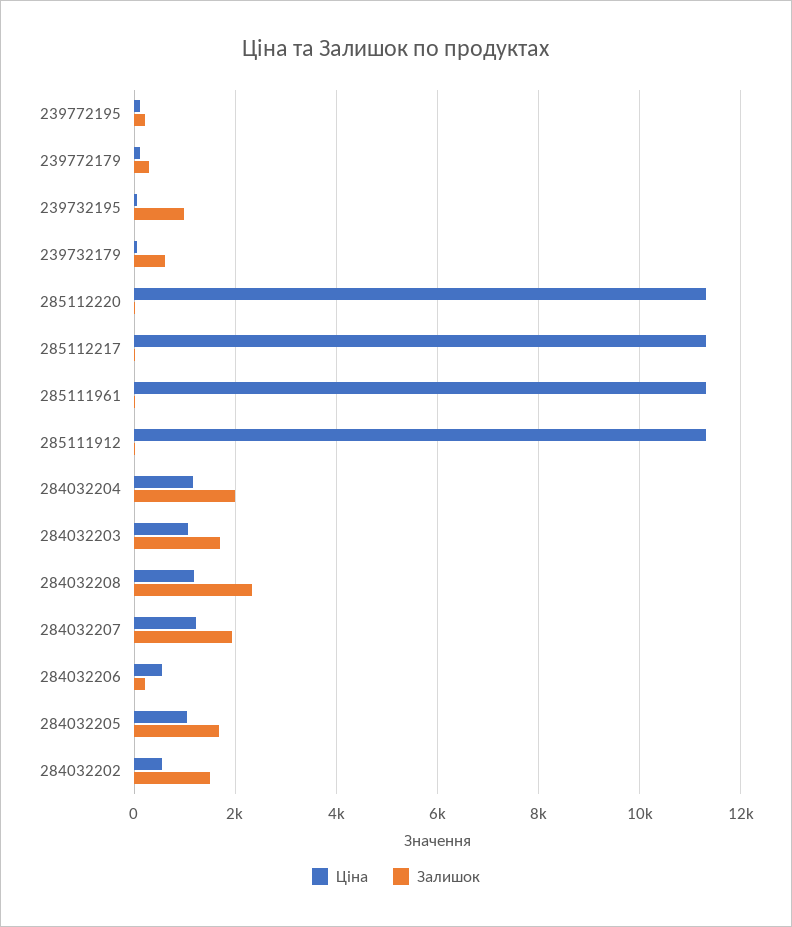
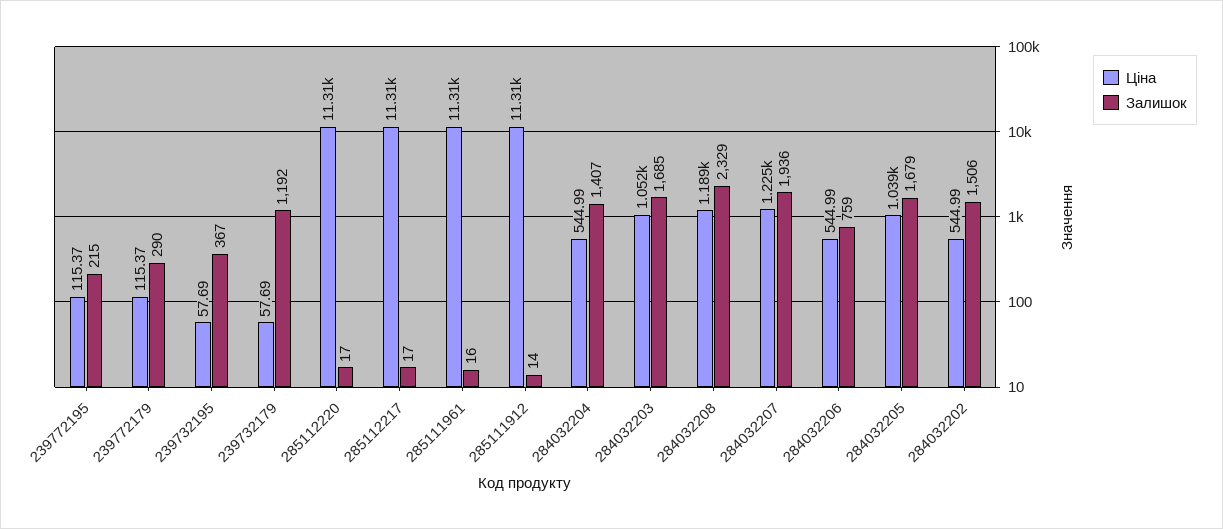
  {
    "Ціна": {
      "239772195": 115.37,
      "239772179": 115.37,
      "239732195": 57.69,
      "239732179": 57.69,
      "285112220": 11310,
      "285112217": 11310,
      "285111961": 11310,
      "285111912": 11310,
-     "284032204": 1200,
+     "284032204": 544.99,
      "284032203": 1052,
      "284032208": 1189,
      "284032207": 1225,
      "284032206": 544.99,
      "284032205": 1039,
      "284032202": 544.99
    },
    "Залишок": {
      "239772195": 215,
      "239772179": 290,
-     "239732195": 1000,
+     "239732195": 367,
-     "239732179": 600,
+     "239732179": 1192,
      "285112220": 17,
      "285112217": 17,
      "285111961": 16,
      "285111912": 14,
-     "284032204": 2000,
+     "284032204": 1407,
      "284032203": 1685,
      "284032208": 2329,
      "284032207": 1936,
-     "284032206": 200,
+     "284032206": 759,
      "284032205": 1679,
      "284032202": 1506
    }
  }

